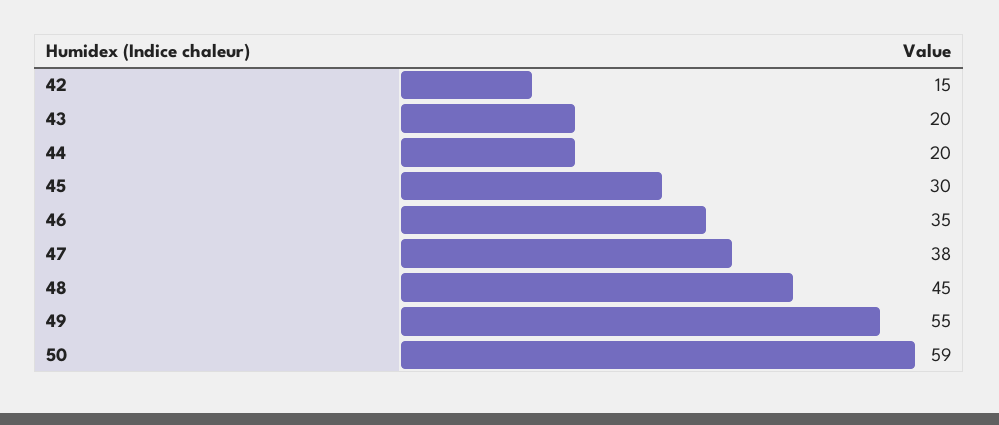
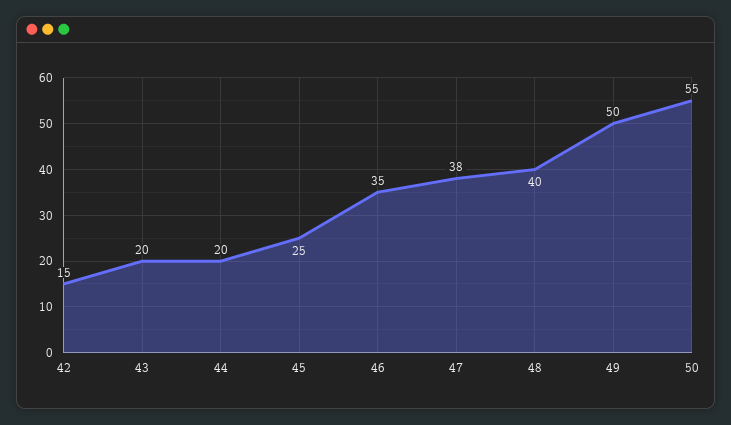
  {
    "42": 15,
    "43": 20,
    "44": 20,
-   "45": 30,
+   "45": 25,
    "46": 35,
    "47": 38,
-   "48": 45,
+   "48": 40,
-   "49": 55,
+   "49": 50,
-   "50": 59
+   "50": 55
  }

